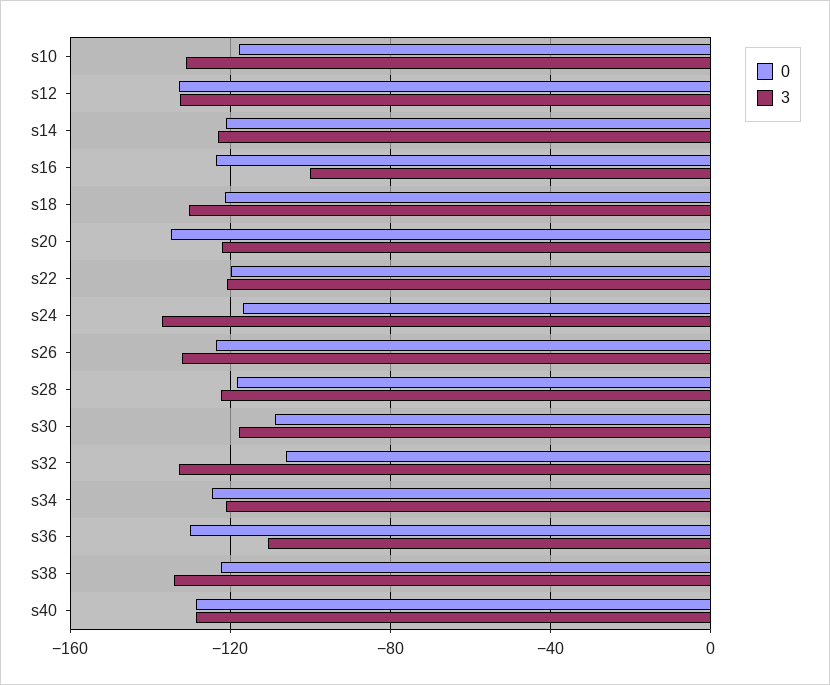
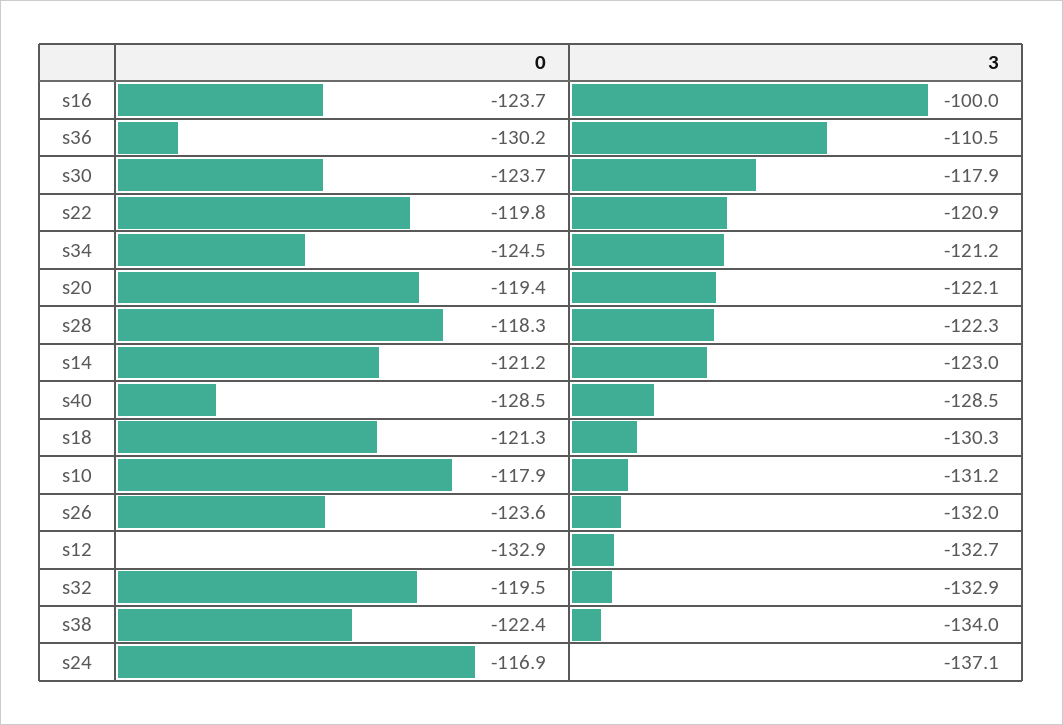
  {
    "0": {
      "s10": -117.9,
      "s12": -132.9,
      "s14": -121.2,
      "s16": -123.7,
      "s18": -121.3,
-     "s20": -135,
+     "s20": -119.4,
      "s22": -119.8,
      "s24": -116.9,
      "s26": -123.6,
      "s28": -118.3,
-     "s30": -110,
+     "s30": -123.7,
-     "s32": -105,
+     "s32": -119.5,
      "s34": -124.5,
      "s36": -130.2,
      "s38": -122.4,
      "s40": -128.5
    },
    "3": {
      "s10": -131.2,
      "s12": -132.7,
      "s14": -123,
      "s16": -100,
      "s18": -130.3,
      "s20": -122.1,
      "s22": -120.9,
      "s24": -137.1,
      "s26": -132,
      "s28": -122.3,
      "s30": -117.9,
      "s32": -132.9,
      "s34": -121.2,
      "s36": -110.5,
      "s38": -134,
      "s40": -128.5
    }
  }

